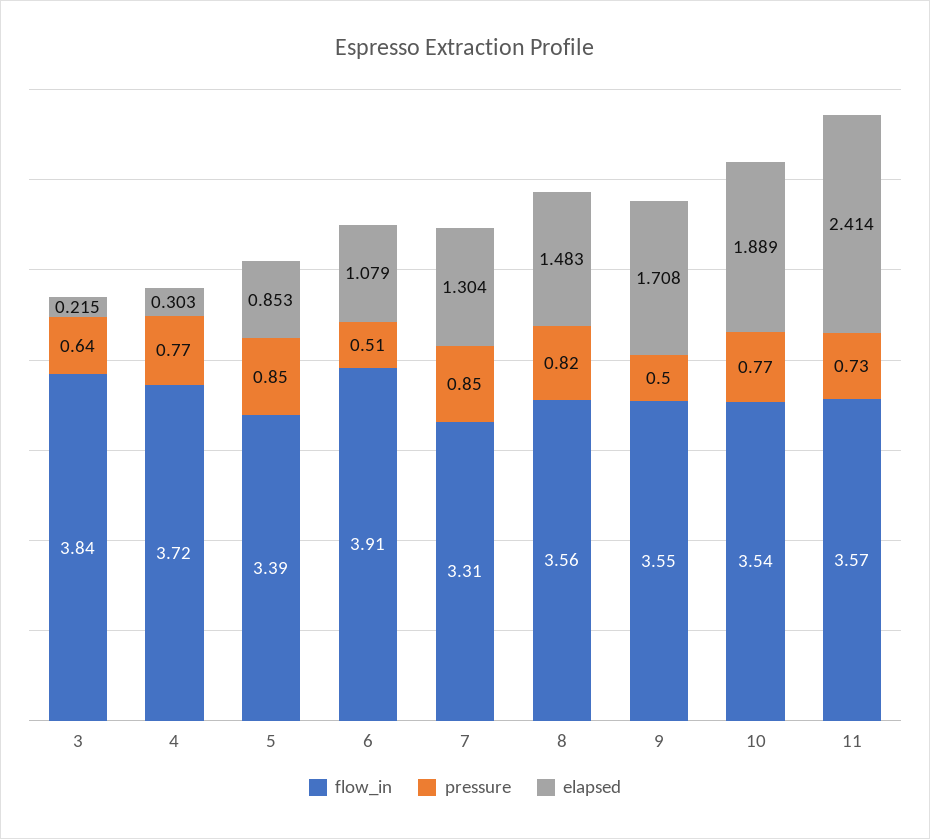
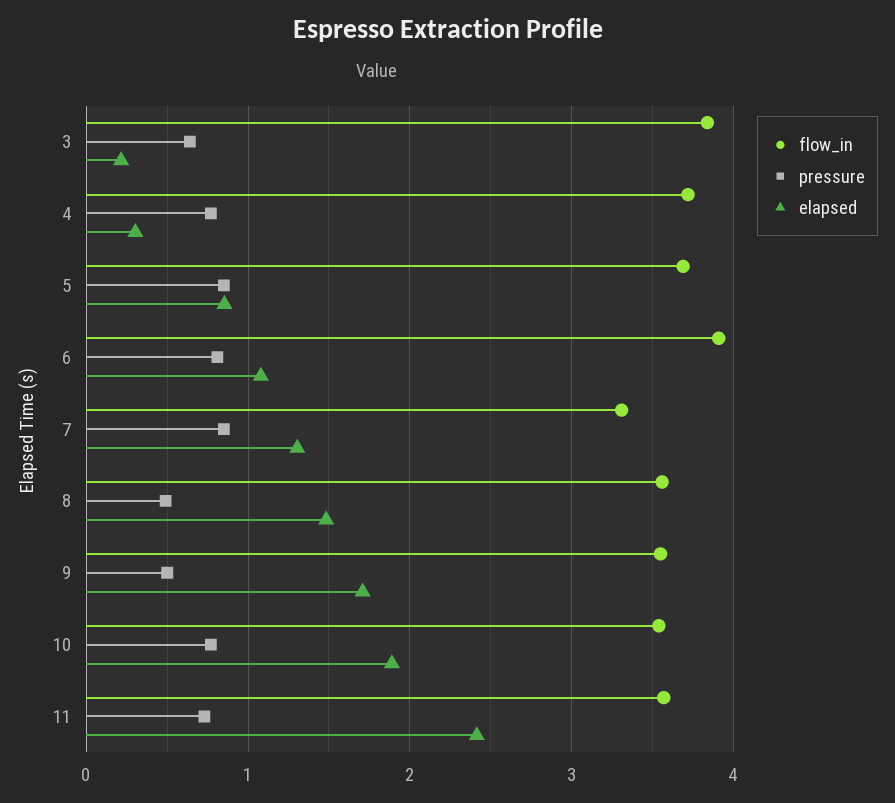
  {
    "flow_in": {
      "3": 3.84,
      "4": 3.72,
-     "5": 3.39,
+     "5": 3.7,
      "6": 3.91,
      "7": 3.31,
      "8": 3.56,
      "9": 3.55,
      "10": 3.54,
      "11": 3.57
    },
    "pressure": {
      "3": 0.64,
      "4": 0.77,
      "5": 0.85,
-     "6": 0.51,
+     "6": 0.8,
      "7": 0.85,
-     "8": 0.82,
+     "8": 0.5,
      "9": 0.5,
      "10": 0.77,
      "11": 0.73
    },
    "elapsed": {
      "3": 0.215,
      "4": 0.303,
      "5": 0.853,
      "6": 1.079,
      "7": 1.304,
      "8": 1.483,
      "9": 1.708,
      "10": 1.889,
      "11": 2.414
    }
  }

